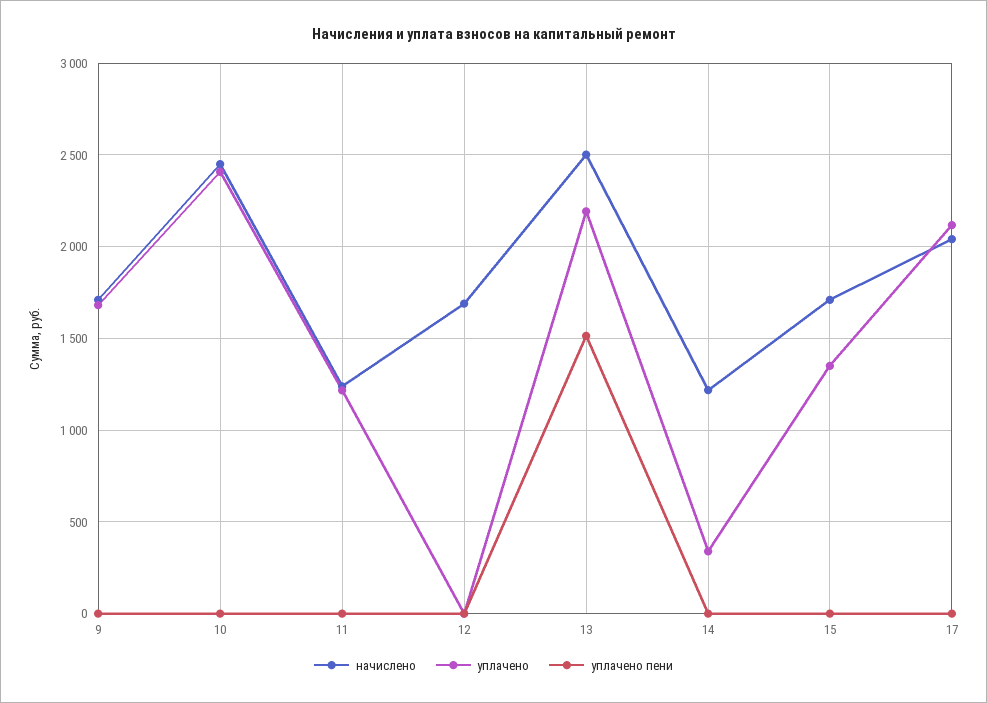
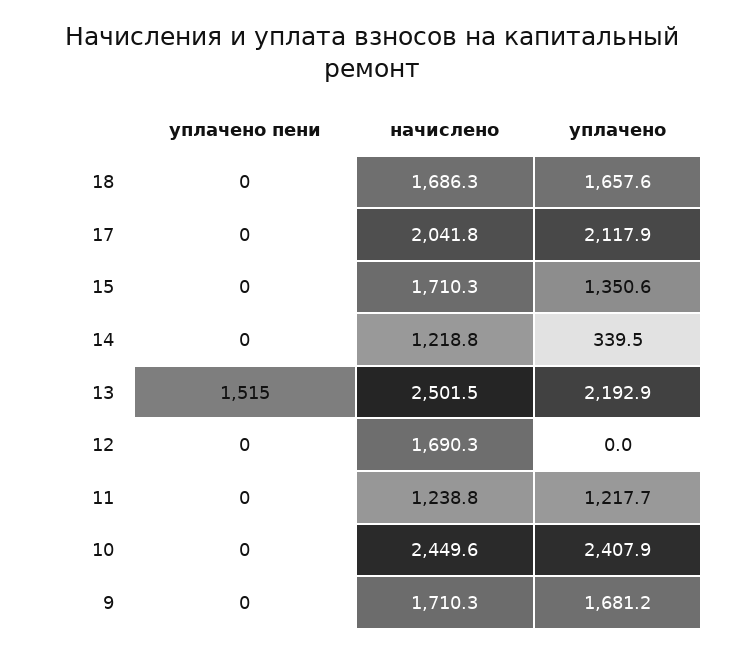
  {
    "начислено": {
      "9": 1710.3,
      "10": 2449.6,
      "11": 1238.8,
      "12": 1690.3,
      "13": 2501.5,
      "14": 1218.8,
      "15": 1710.3,
-     "17": 2041.8
+     "17": 2041.8,
+     "18": 1686.3
    },
    "уплачено": {
      "9": 1681.2,
      "10": 2407.9,
      "11": 1217.7,
      "12": 0,
      "13": 2192.9,
      "14": 339.5,
      "15": 1350.6,
-     "17": 2117.9
+     "17": 2117.9,
+     "18": 1657.6
    },
    "уплачено пени": {
      "9": 0,
      "10": 0,
      "11": 0,
      "12": 0,
      "13": 1515,
      "14": 0,
      "15": 0,
-     "17": 0
+     "17": 0,
+     "18": 0
    }
  }

